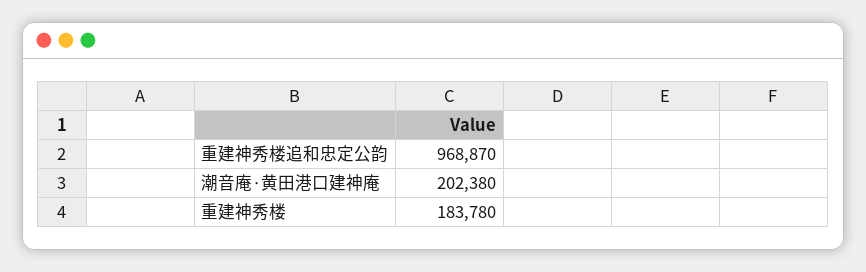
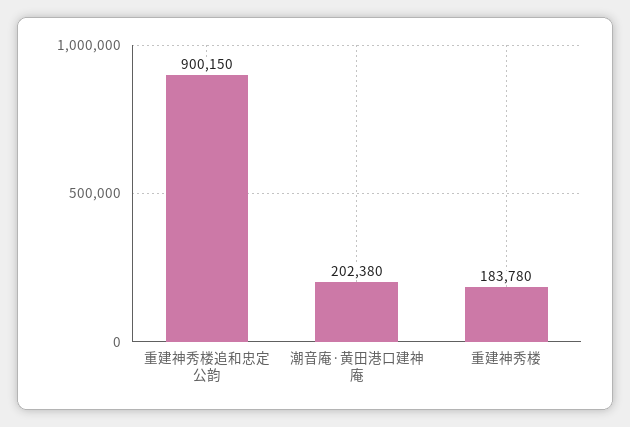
  {
-   "重建神秀楼追和忠定公韵": 968870,
+   "重建神秀楼追和忠定公韵": 900150,
    "潮音庵·黄田港口建神庵": 202380,
    "重建神秀楼": 183780
  }

